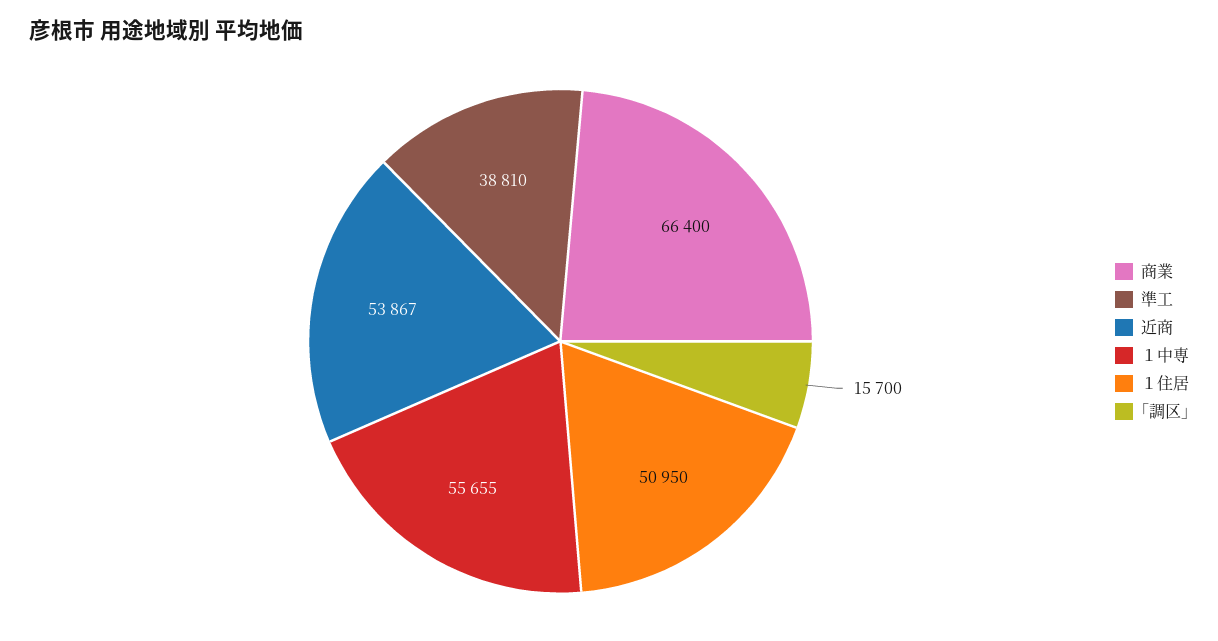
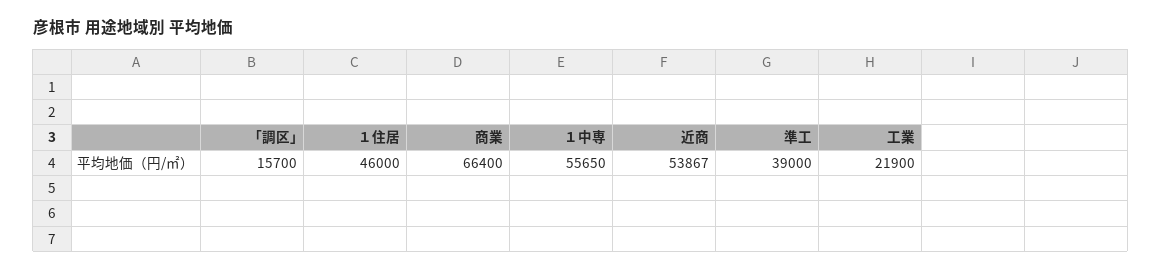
  {
    "商業": 66400,
-   "準工": 38810,
+   "準工": 39000,
    "近商": 53867,
-   "１中専": 55655,
+   "１中専": 55650,
-   "１住居": 50950,
+   "１住居": 46000,
-   "｢調区｣": 15700
+   "｢調区｣": 15700,
+   "工業": 21900
  }

